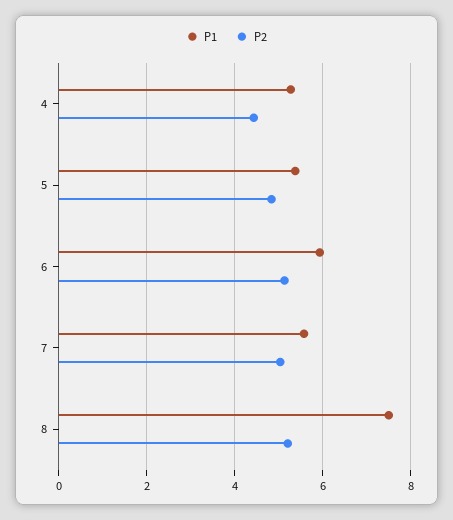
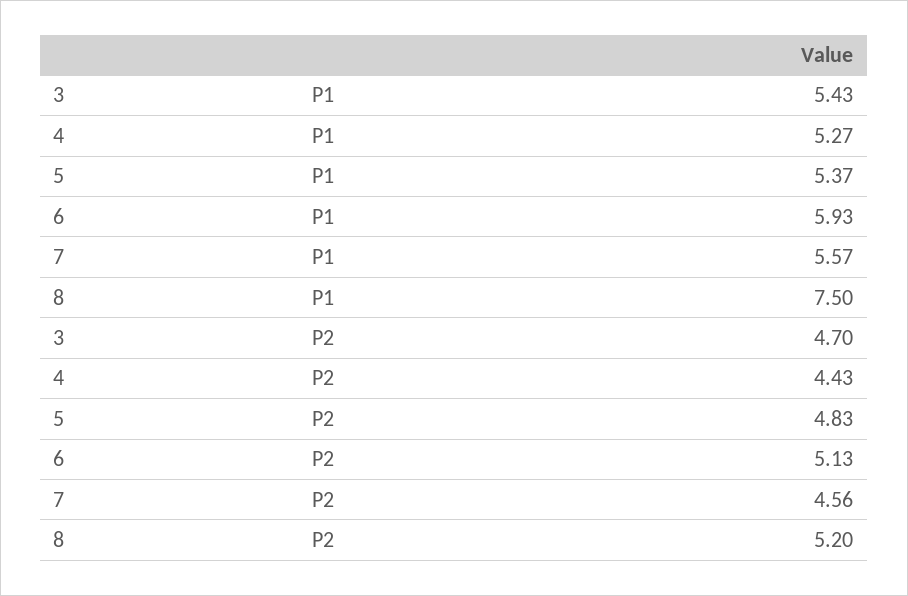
  {
    "P1": {
      "4": 5.27,
      "5": 5.37,
      "6": 5.93,
      "7": 5.57,
-     "8": 7.5
+     "8": 7.5,
+     "3": 5.43
    },
    "P2": {
      "4": 4.43,
      "5": 4.83,
      "6": 5.13,
-     "7": 5,
+     "7": 4.56,
-     "8": 5.2
+     "8": 5.2,
+     "3": 4.7
    }
  }

